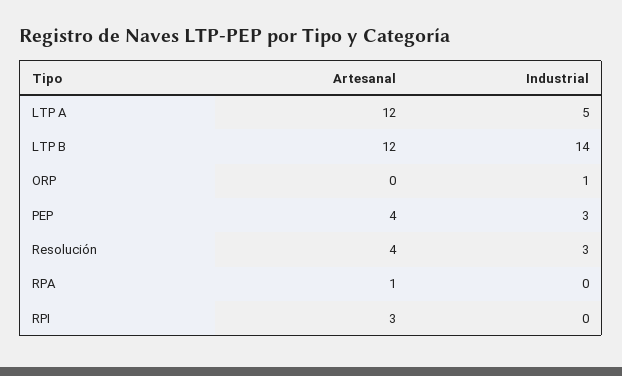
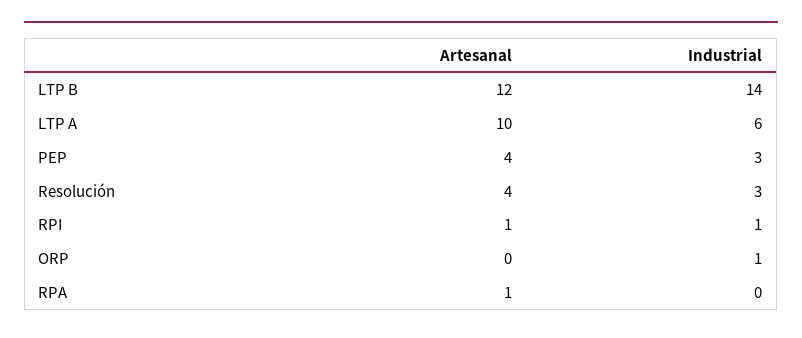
  {
    "Artesanal": {
-     "LTP A": 12,
+     "LTP A": 10,
      "LTP B": 12,
      "ORP": 0,
      "PEP": 4,
      "Resolución": 4,
      "RPA": 1,
-     "RPI": 3
+     "RPI": 1
    },
    "Industrial": {
-     "LTP A": 5,
+     "LTP A": 6,
      "LTP B": 14,
      "ORP": 1,
      "PEP": 3,
      "Resolución": 3,
      "RPA": 0,
-     "RPI": 0
+     "RPI": 1
    }
  }

